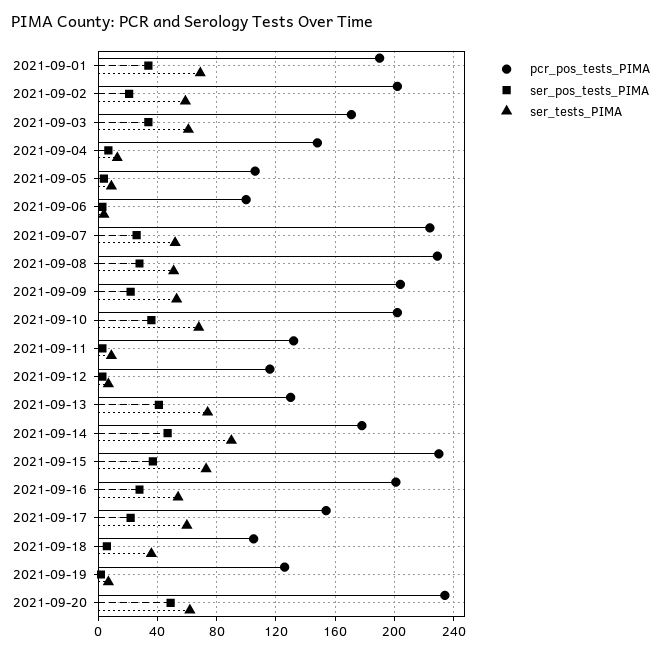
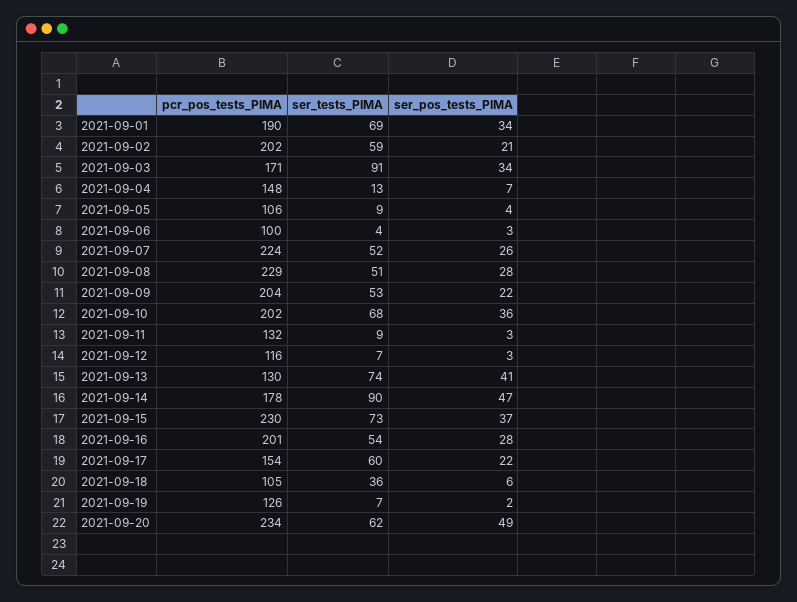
  {
    "pcr_pos_tests_PIMA": {
      "2021-09-01": 190,
      "2021-09-02": 202,
      "2021-09-03": 171,
      "2021-09-04": 148,
      "2021-09-05": 106,
      "2021-09-06": 100,
      "2021-09-07": 224,
      "2021-09-08": 229,
      "2021-09-09": 204,
      "2021-09-10": 202,
      "2021-09-11": 132,
      "2021-09-12": 116,
      "2021-09-13": 130,
      "2021-09-14": 178,
      "2021-09-15": 230,
      "2021-09-16": 201,
      "2021-09-17": 154,
      "2021-09-18": 105,
      "2021-09-19": 126,
      "2021-09-20": 234
    },
    "ser_pos_tests_PIMA": {
      "2021-09-01": 34,
      "2021-09-02": 21,
      "2021-09-03": 34,
      "2021-09-04": 7,
      "2021-09-05": 4,
      "2021-09-06": 3,
      "2021-09-07": 26,
      "2021-09-08": 28,
      "2021-09-09": 22,
      "2021-09-10": 36,
      "2021-09-11": 3,
      "2021-09-12": 3,
      "2021-09-13": 41,
      "2021-09-14": 47,
      "2021-09-15": 37,
      "2021-09-16": 28,
      "2021-09-17": 22,
      "2021-09-18": 6,
      "2021-09-19": 2,
      "2021-09-20": 49
    },
    "ser_tests_PIMA": {
      "2021-09-01": 69,
      "2021-09-02": 59,
-     "2021-09-03": 60,
+     "2021-09-03": 91,
      "2021-09-04": 13,
      "2021-09-05": 9,
      "2021-09-06": 4,
      "2021-09-07": 52,
      "2021-09-08": 51,
      "2021-09-09": 53,
      "2021-09-10": 68,
      "2021-09-11": 9,
      "2021-09-12": 7,
      "2021-09-13": 74,
      "2021-09-14": 90,
      "2021-09-15": 73,
      "2021-09-16": 54,
      "2021-09-17": 60,
      "2021-09-18": 36,
      "2021-09-19": 7,
      "2021-09-20": 62
    }
  }

